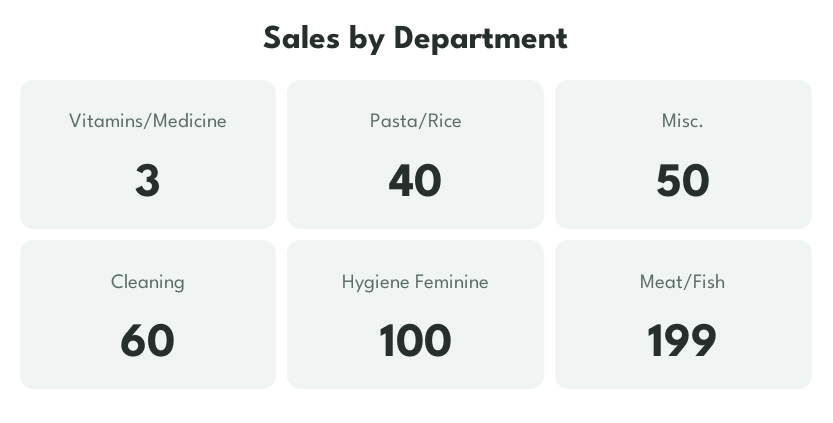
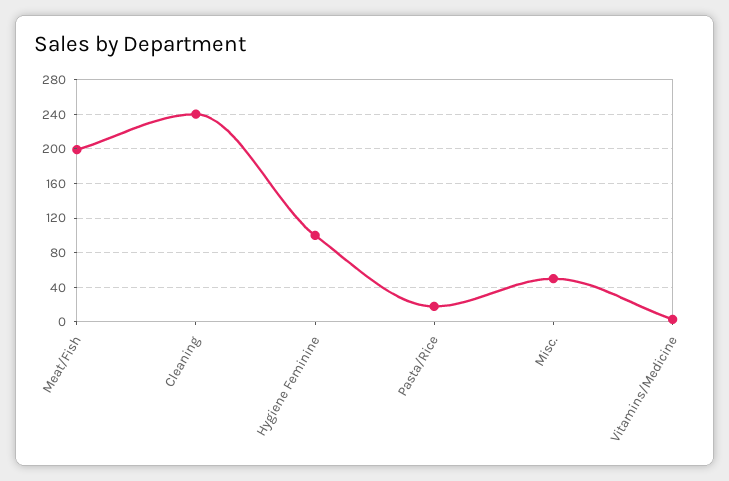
  {
    "Vitamins/Medicine": 3,
-   "Pasta/Rice": 40,
+   "Pasta/Rice": 20,
    "Misc.": 50,
-   "Cleaning": 60,
+   "Cleaning": 240,
    "Hygiene Feminine": 100,
    "Meat/Fish": 199
  }

